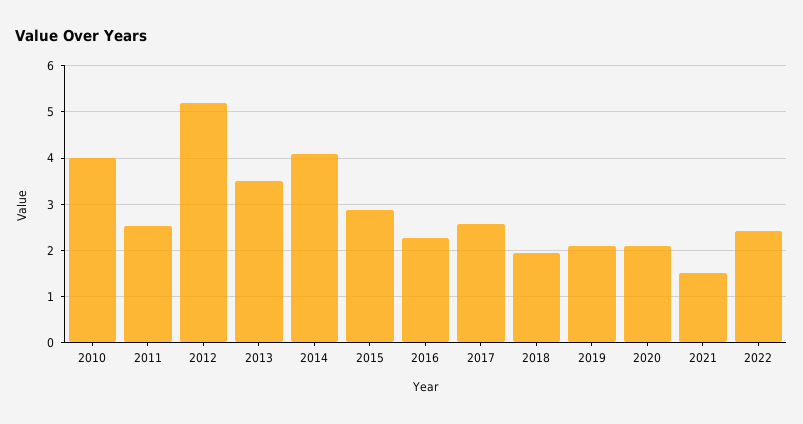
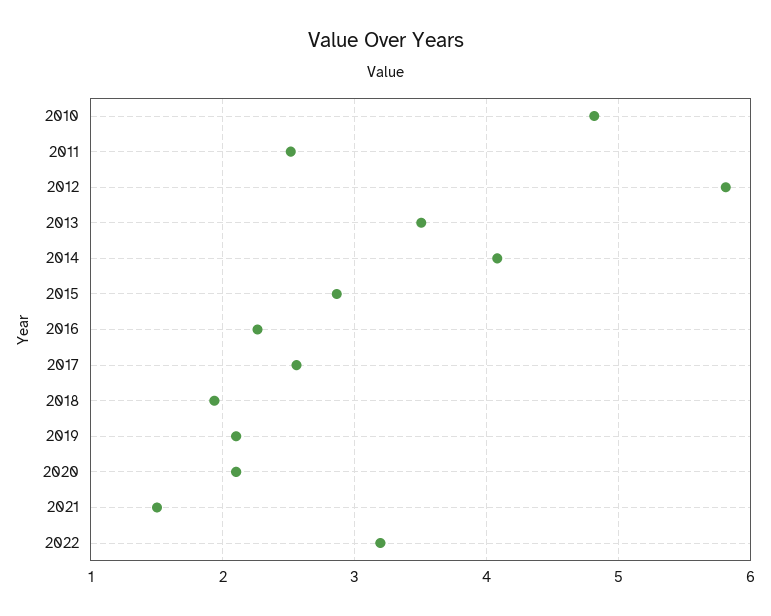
  {
-   "2010": 4,
+   "2010": 4.8,
    "2011": 2.5,
-   "2012": 5.2,
+   "2012": 5.8,
    "2013": 3.5,
    "2014": 4.1,
    "2015": 2.9,
    "2016": 2.3,
    "2017": 2.6,
    "2018": 1.9,
    "2019": 2.1,
    "2020": 2.1,
    "2021": 1.5,
-   "2022": 2.4
+   "2022": 3.2
  }

